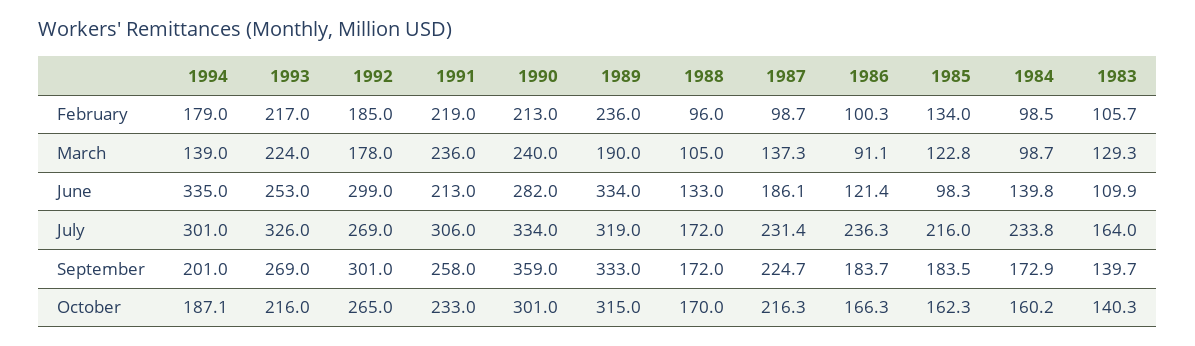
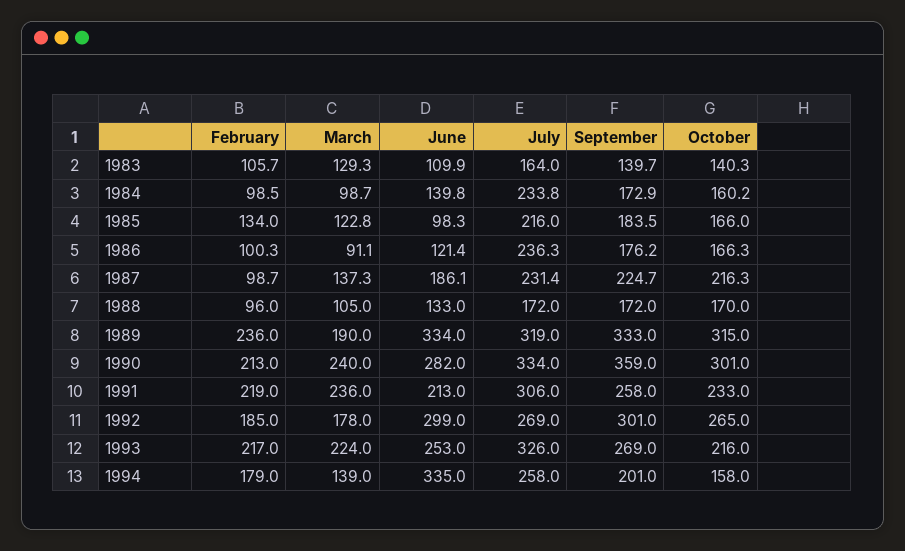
  {
    "1994": {
      "February": 179,
      "March": 139,
      "June": 335,
-     "July": 301,
+     "July": 258,
      "September": 201,
-     "October": 187.1
+     "October": 158
    },
    "1993": {
      "February": 217,
      "March": 224,
      "June": 253,
      "July": 326,
      "September": 269,
      "October": 216
    },
    "1992": {
      "February": 185,
      "March": 178,
      "June": 299,
      "July": 269,
      "September": 301,
      "October": 265
    },
    "1991": {
      "February": 219,
      "March": 236,
      "June": 213,
      "July": 306,
      "September": 258,
      "October": 233
    },
    "1990": {
      "February": 213,
      "March": 240,
      "June": 282,
      "July": 334,
      "September": 359,
      "October": 301
    },
    "1989": {
      "February": 236,
      "March": 190,
      "June": 334,
      "July": 319,
      "September": 333,
      "October": 315
    },
    "1988": {
      "February": 96,
      "March": 105,
      "June": 133,
      "July": 172,
      "September": 172,
      "October": 170
    },
    "1987": {
      "February": 98.7,
      "March": 137.3,
      "June": 186.1,
      "July": 231.4,
      "September": 224.7,
      "October": 216.3
    },
    "1986": {
      "February": 100.3,
      "March": 91.1,
      "June": 121.4,
      "July": 236.3,
-     "September": 183.7,
+     "September": 176.2,
      "October": 166.3
    },
    "1985": {
      "February": 134,
      "March": 122.8,
      "June": 98.3,
      "July": 216,
      "September": 183.5,
-     "October": 162.3
+     "October": 166
    },
    "1984": {
      "February": 98.5,
      "March": 98.7,
      "June": 139.8,
      "July": 233.8,
      "September": 172.9,
      "October": 160.2
    },
    "1983": {
      "February": 105.7,
      "March": 129.3,
      "June": 109.9,
      "July": 164,
      "September": 139.7,
      "October": 140.3
    }
  }

